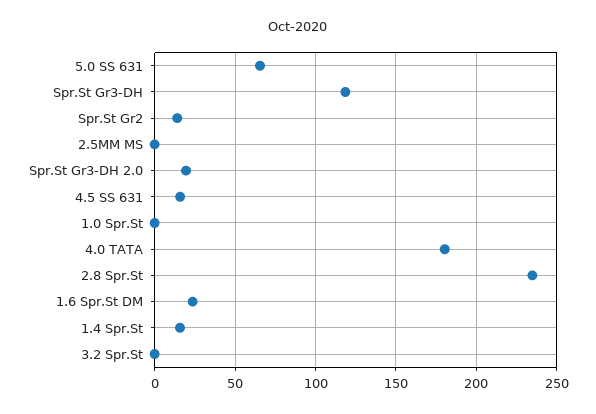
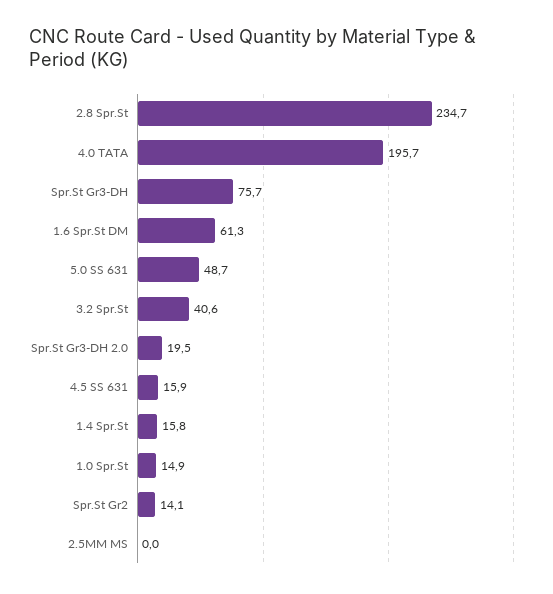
  {
-   "5.0 SS 631": 65,
+   "5.0 SS 631": 48.7,
-   "Spr.St Gr3-DH": 120,
+   "Spr.St Gr3-DH": 75.7,
    "Spr.St Gr2": 14.1,
    "2.5MM MS": 0,
    "Spr.St Gr3-DH 2.0": 19.5,
    "4.5 SS 631": 15.9,
-   "1.0 Spr.St": 0,
+   "1.0 Spr.St": 14.9,
-   "4.0 TATA": 180,
+   "4.0 TATA": 195.7,
    "2.8 Spr.St": 234.7,
-   "1.6 Spr.St DM": 25,
+   "1.6 Spr.St DM": 61.3,
    "1.4 Spr.St": 15.8,
-   "3.2 Spr.St": 0
+   "3.2 Spr.St": 40.6
  }

